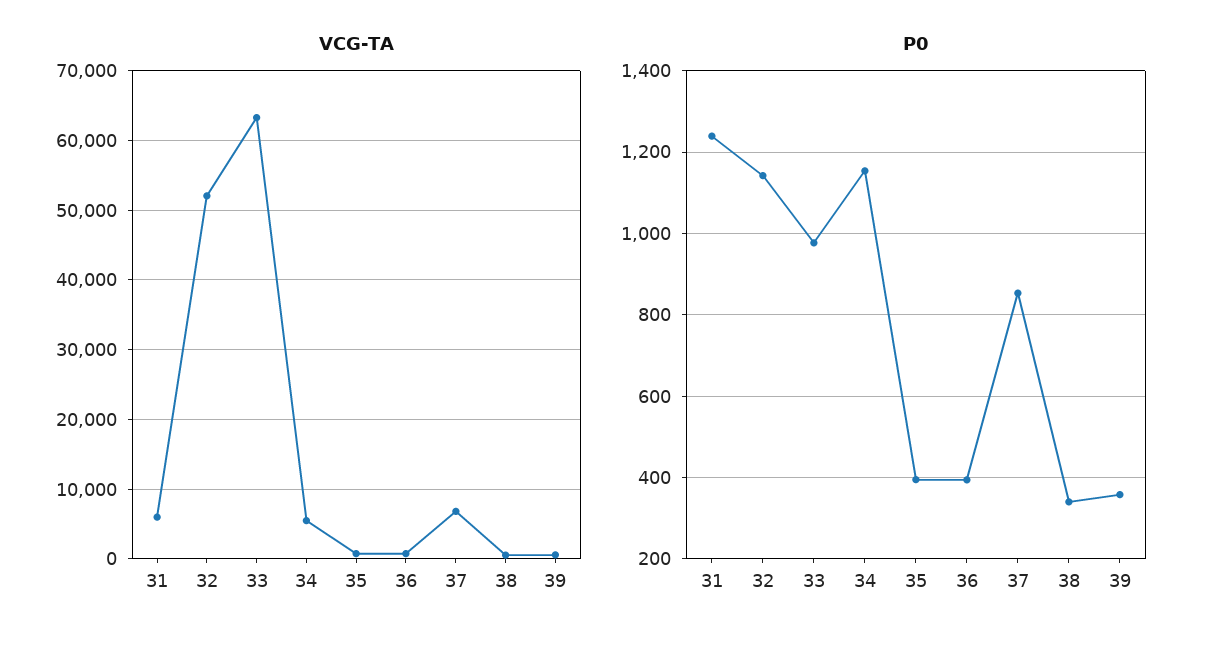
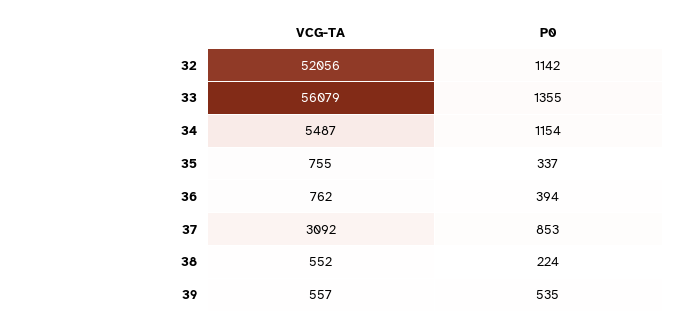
  {
    "VCG-TA": {
-     "31": 6000,
      "32": 52056,
-     "33": 63000,
+     "33": 56079,
      "34": 5487,
      "35": 755,
      "36": 762,
-     "37": 7000,
+     "37": 3092,
      "38": 552,
      "39": 557
    },
    "P0": {
-     "31": 1240,
      "32": 1142,
-     "33": 980,
+     "33": 1355,
      "34": 1154,
-     "35": 400,
+     "35": 337,
      "36": 394,
      "37": 853,
-     "38": 340,
+     "38": 224,
-     "39": 360
+     "39": 535
    }
  }

